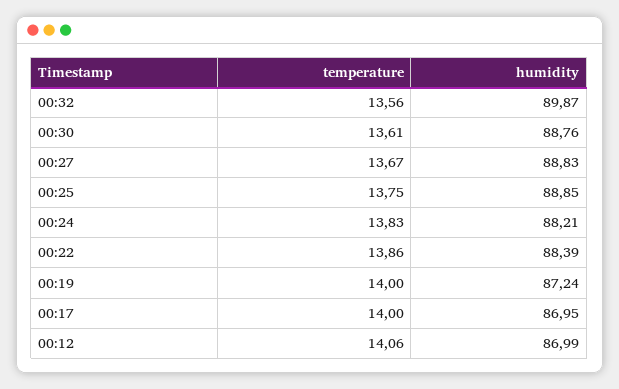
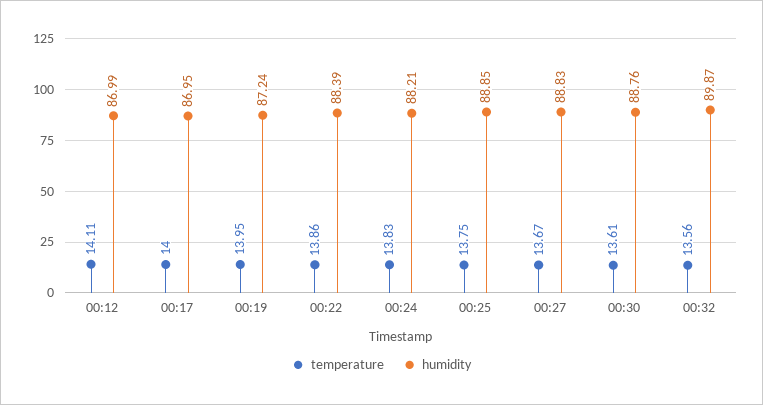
  {
    "temperature": {
      "00:32": 13.56,
      "00:30": 13.61,
      "00:27": 13.67,
      "00:25": 13.75,
      "00:24": 13.83,
      "00:22": 13.86,
-     "00:19": 14,
+     "00:19": 13.95,
      "00:17": 14,
-     "00:12": 14.06
+     "00:12": 14.11
    },
    "humidity": {
      "00:32": 89.87,
      "00:30": 88.76,
      "00:27": 88.83,
      "00:25": 88.85,
      "00:24": 88.21,
      "00:22": 88.39,
      "00:19": 87.24,
      "00:17": 86.95,
      "00:12": 86.99
    }
  }

